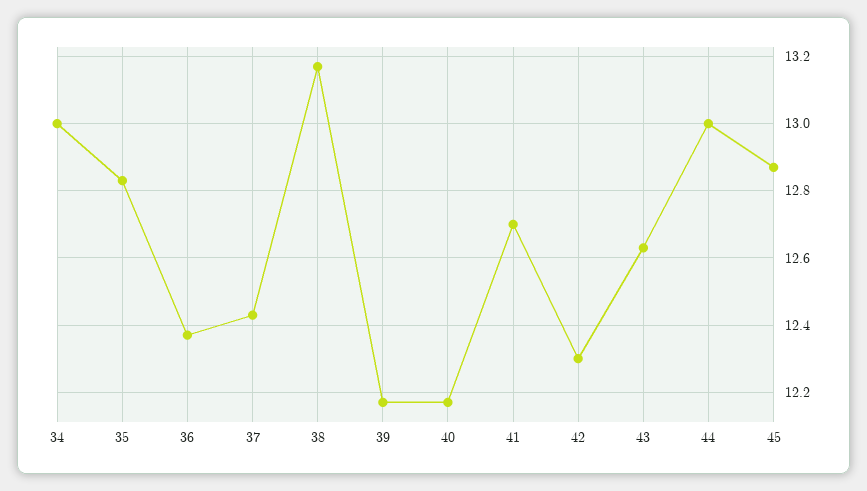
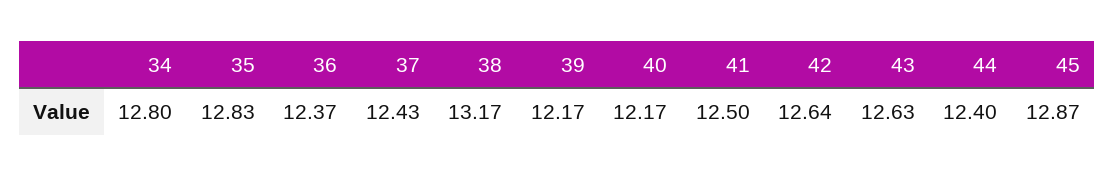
  {
-   "34": 13,
+   "34": 12.8,
    "35": 12.83,
    "36": 12.37,
    "37": 12.43,
    "38": 13.17,
    "39": 12.17,
    "40": 12.17,
-   "41": 12.7,
+   "41": 12.5,
-   "42": 12.3,
+   "42": 12.64,
    "43": 12.63,
-   "44": 13,
+   "44": 12.4,
    "45": 12.87
  }

